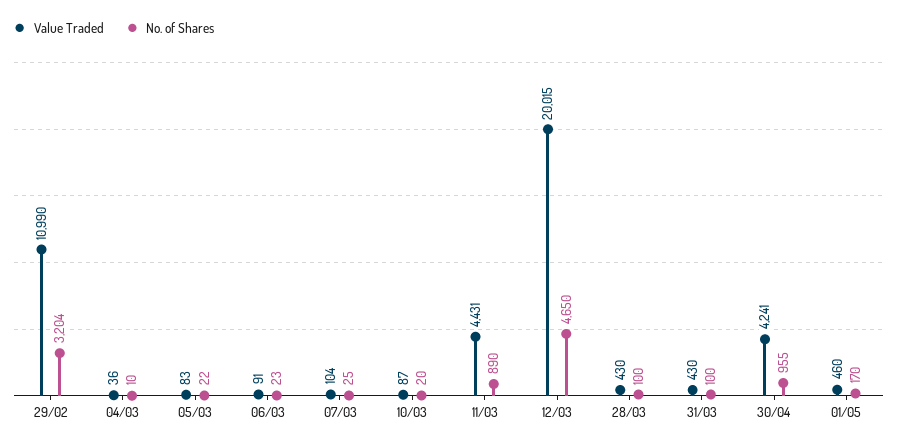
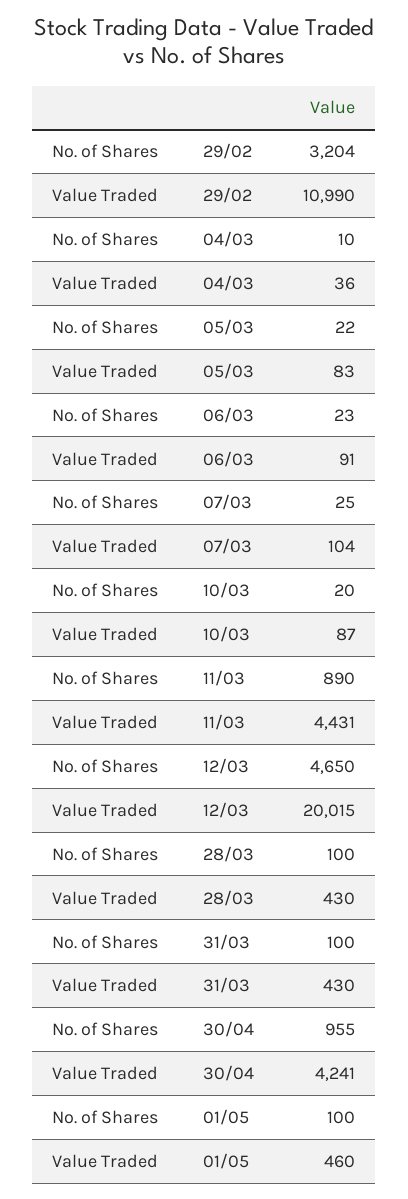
  {
    "Value Traded": {
      "29/02": 10990,
      "04/03": 36,
      "05/03": 83,
      "06/03": 91,
      "07/03": 104,
      "10/03": 87,
      "11/03": 4431,
      "12/03": 20015,
      "28/03": 430,
      "31/03": 430,
      "30/04": 4241,
      "01/05": 460
    },
    "No. of Shares": {
      "29/02": 3204,
      "04/03": 10,
      "05/03": 22,
      "06/03": 23,
      "07/03": 25,
      "10/03": 20,
      "11/03": 890,
      "12/03": 4650,
      "28/03": 100,
      "31/03": 100,
      "30/04": 955,
-     "01/05": 170
+     "01/05": 100
    }
  }

